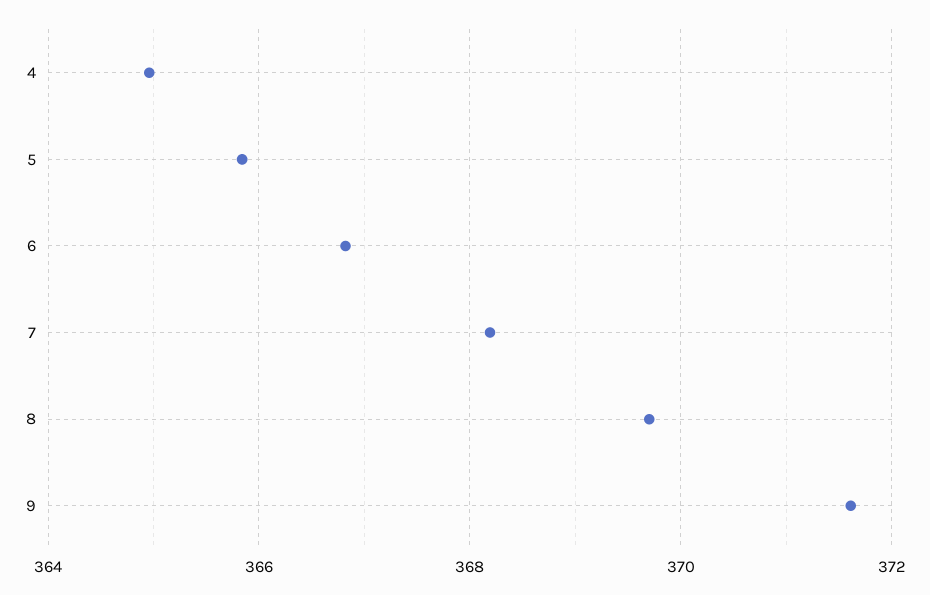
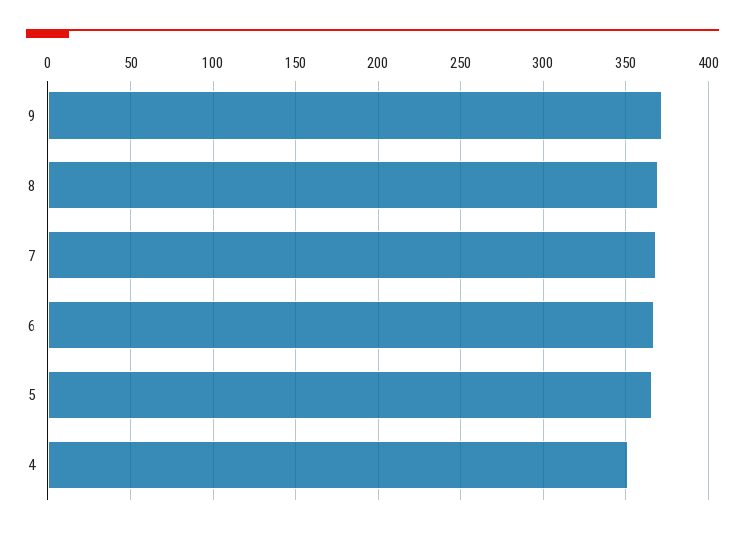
  {
-   "4": 365,
+   "4": 350,
    "5": 365.8,
    "6": 366.8,
    "7": 368.2,
    "8": 369.8,
    "9": 371.6
  }

